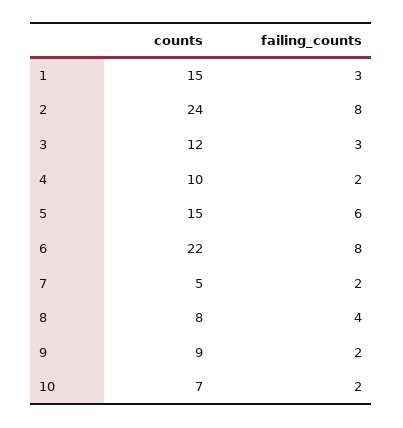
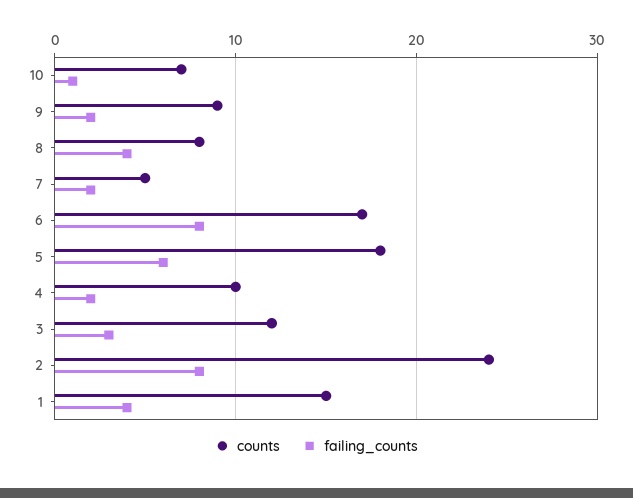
  {
    "counts": {
      "1": 15,
      "2": 24,
      "3": 12,
      "4": 10,
-     "5": 15,
+     "5": 18,
-     "6": 22,
+     "6": 17,
      "7": 5,
      "8": 8,
      "9": 9,
      "10": 7
    },
    "failing_counts": {
-     "1": 3,
+     "1": 4,
      "2": 8,
      "3": 3,
      "4": 2,
      "5": 6,
      "6": 8,
      "7": 2,
      "8": 4,
      "9": 2,
-     "10": 2
+     "10": 1
    }
  }

